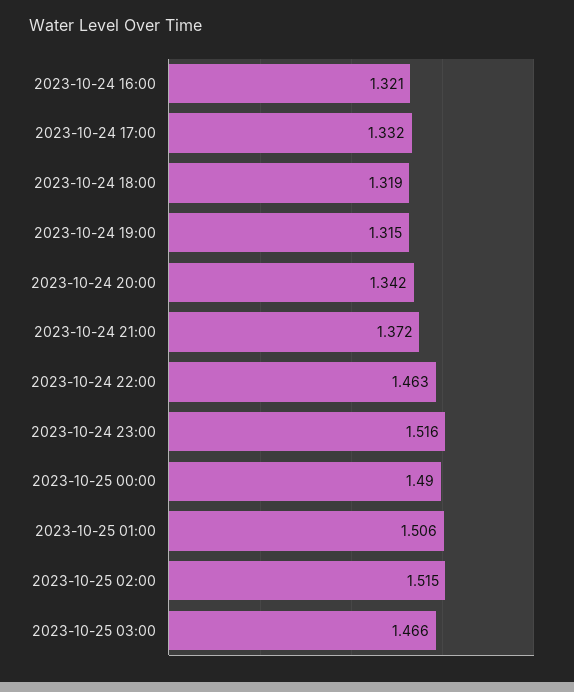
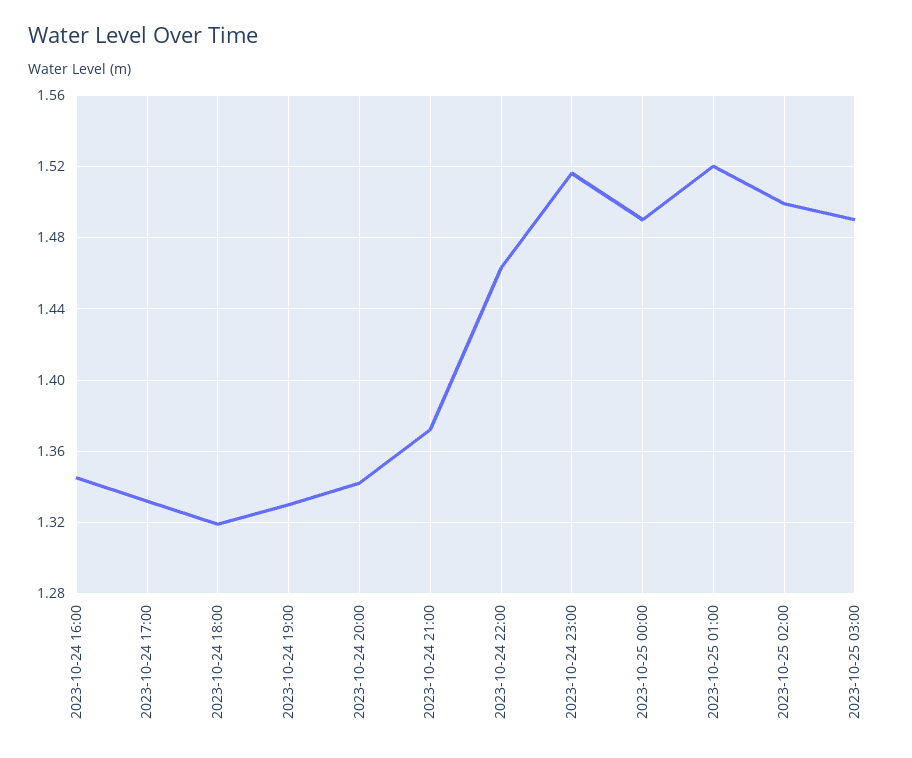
  {
-   "2023-10-24 16:00": 1.321,
+   "2023-10-24 16:00": 1.345,
    "2023-10-24 17:00": 1.332,
    "2023-10-24 18:00": 1.319,
-   "2023-10-24 19:00": 1.315,
+   "2023-10-24 19:00": 1.33,
    "2023-10-24 20:00": 1.342,
    "2023-10-24 21:00": 1.372,
    "2023-10-24 22:00": 1.463,
    "2023-10-24 23:00": 1.516,
    "2023-10-25 00:00": 1.49,
-   "2023-10-25 01:00": 1.506,
+   "2023-10-25 01:00": 1.52,
-   "2023-10-25 02:00": 1.515,
+   "2023-10-25 02:00": 1.5,
-   "2023-10-25 03:00": 1.466
+   "2023-10-25 03:00": 1.49
  }

